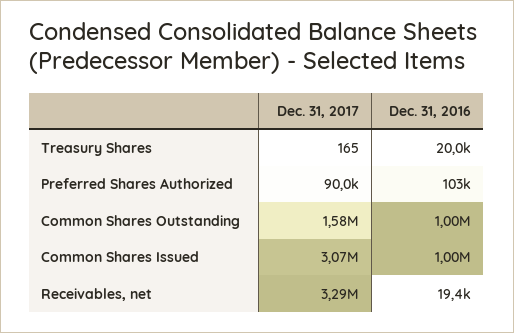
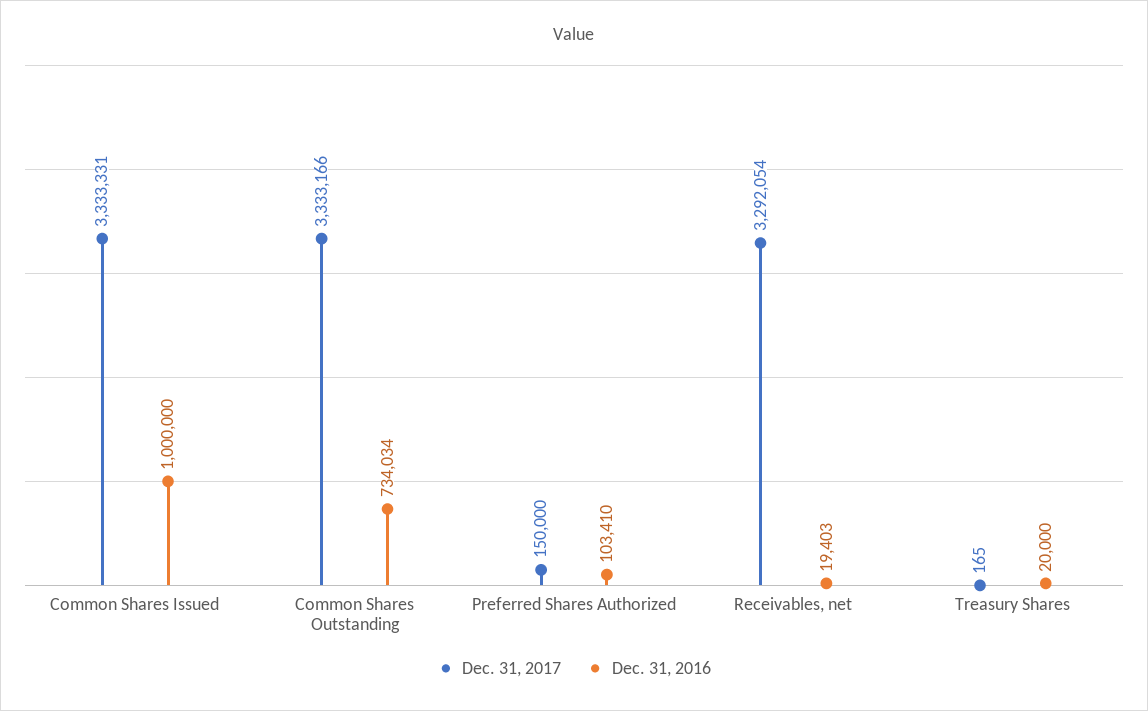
  {
    "Dec. 31, 2017": {
      "Treasury Shares": 165,
-     "Preferred Shares Authorized": 90000,
+     "Preferred Shares Authorized": 150000,
-     "Common Shares Outstanding": 1580000,
+     "Common Shares Outstanding": 3333166,
-     "Common Shares Issued": 3070000,
+     "Common Shares Issued": 3333331,
      "Receivables, net": 3292054
    },
    "Dec. 31, 2016": {
      "Treasury Shares": 20000,
      "Preferred Shares Authorized": 103410,
-     "Common Shares Outstanding": 1000000,
+     "Common Shares Outstanding": 734034,
      "Common Shares Issued": 1000000,
      "Receivables, net": 19403
    }
  }

